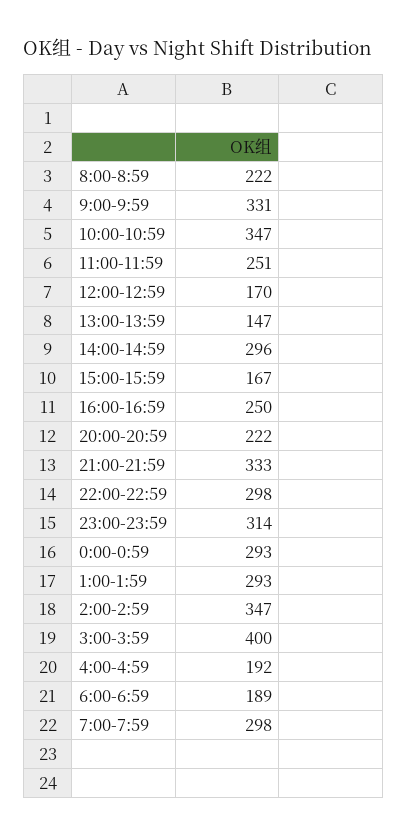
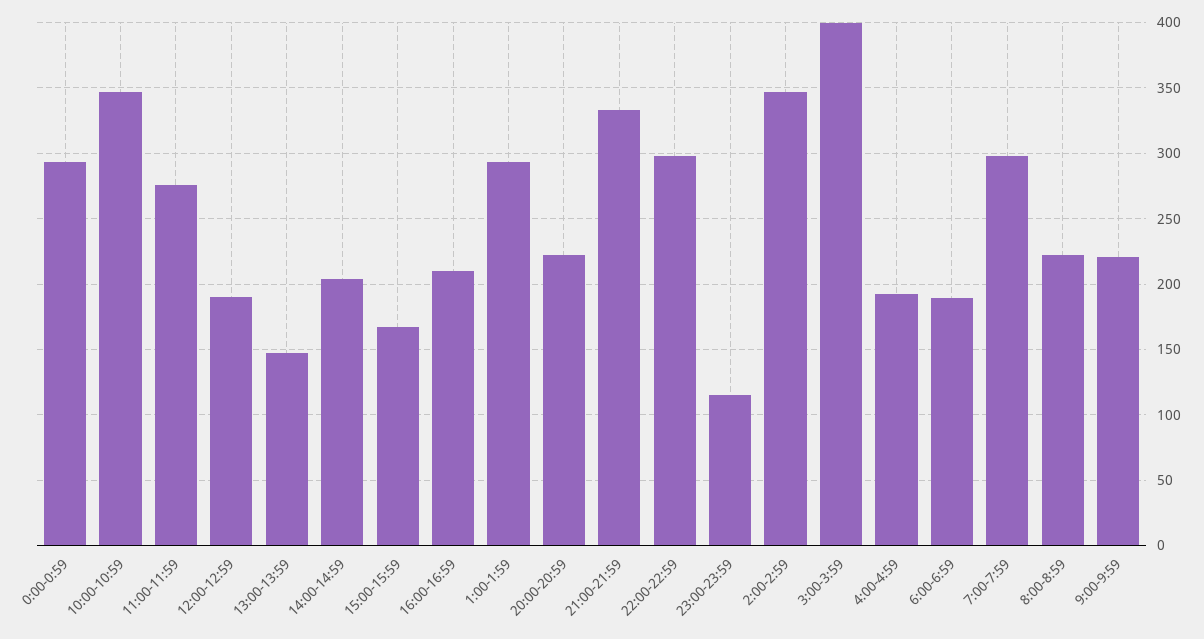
  {
    "8:00-8:59": 222,
-   "9:00-9:59": 331,
+   "9:00-9:59": 220,
    "10:00-10:59": 347,
-   "11:00-11:59": 251,
+   "11:00-11:59": 275,
-   "12:00-12:59": 170,
+   "12:00-12:59": 190,
    "13:00-13:59": 147,
-   "14:00-14:59": 296,
+   "14:00-14:59": 205,
    "15:00-15:59": 167,
-   "16:00-16:59": 250,
+   "16:00-16:59": 210,
    "20:00-20:59": 222,
    "21:00-21:59": 333,
    "22:00-22:59": 298,
-   "23:00-23:59": 314,
+   "23:00-23:59": 115,
    "0:00-0:59": 293,
    "1:00-1:59": 293,
    "2:00-2:59": 347,
    "3:00-3:59": 400,
    "4:00-4:59": 192,
    "6:00-6:59": 189,
    "7:00-7:59": 298
  }

